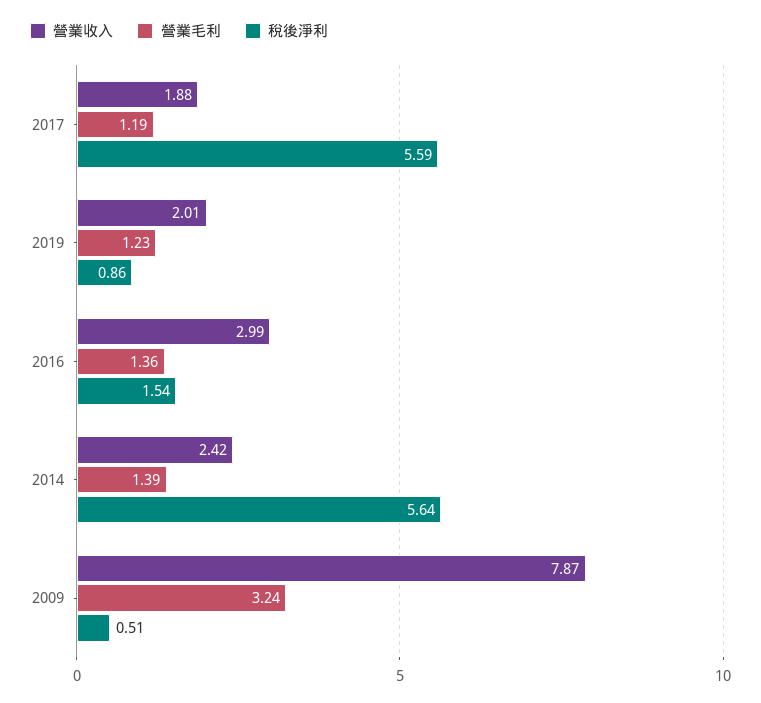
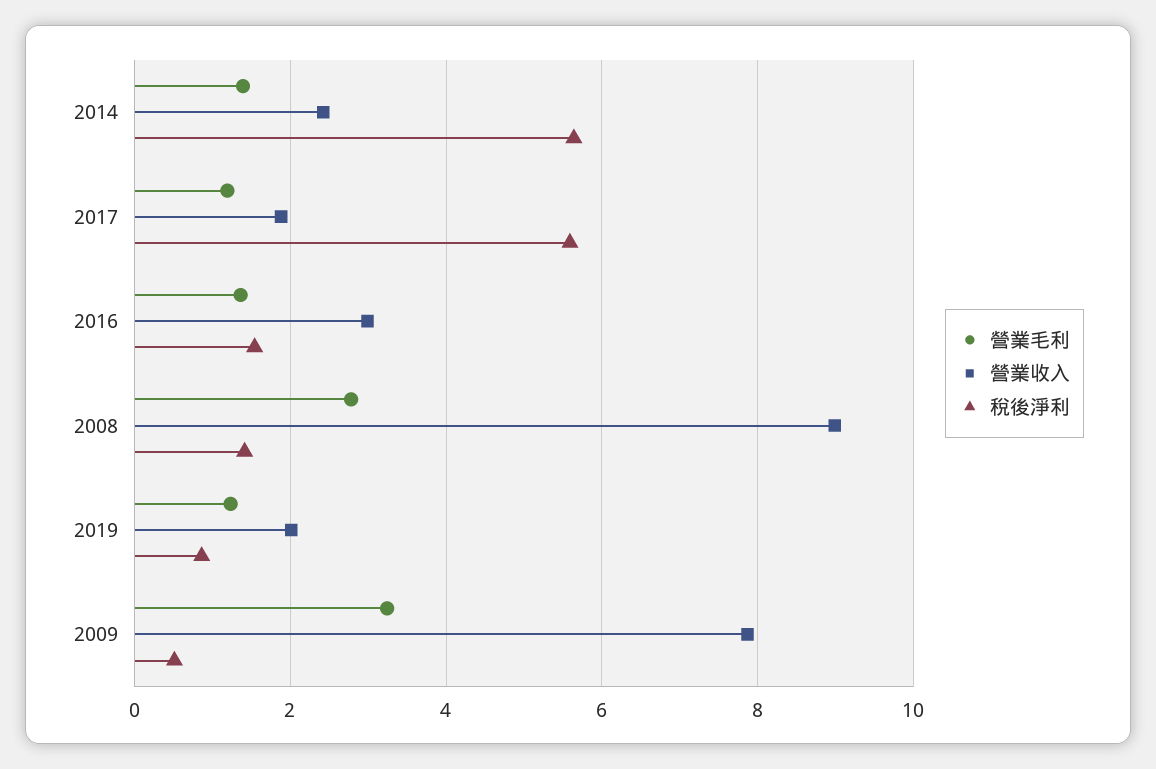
  {
    "營業收入": {
      "2017": 1.88,
      "2019": 2.01,
      "2016": 2.99,
      "2014": 2.42,
-     "2009": 7.87
+     "2009": 7.87,
+     "2008": 9
    },
    "營業毛利": {
      "2017": 1.19,
      "2019": 1.23,
      "2016": 1.36,
      "2014": 1.39,
-     "2009": 3.24
+     "2009": 3.24,
+     "2008": 2.8
    },
    "稅後淨利": {
      "2017": 5.59,
      "2019": 0.86,
      "2016": 1.54,
      "2014": 5.64,
-     "2009": 0.51
+     "2009": 0.51,
+     "2008": 1.4
    }
  }

